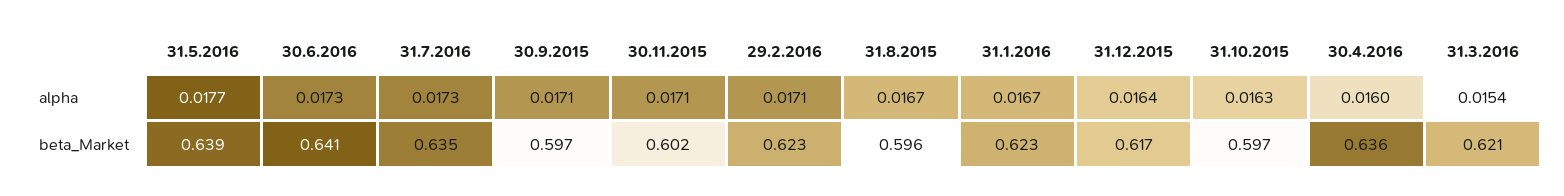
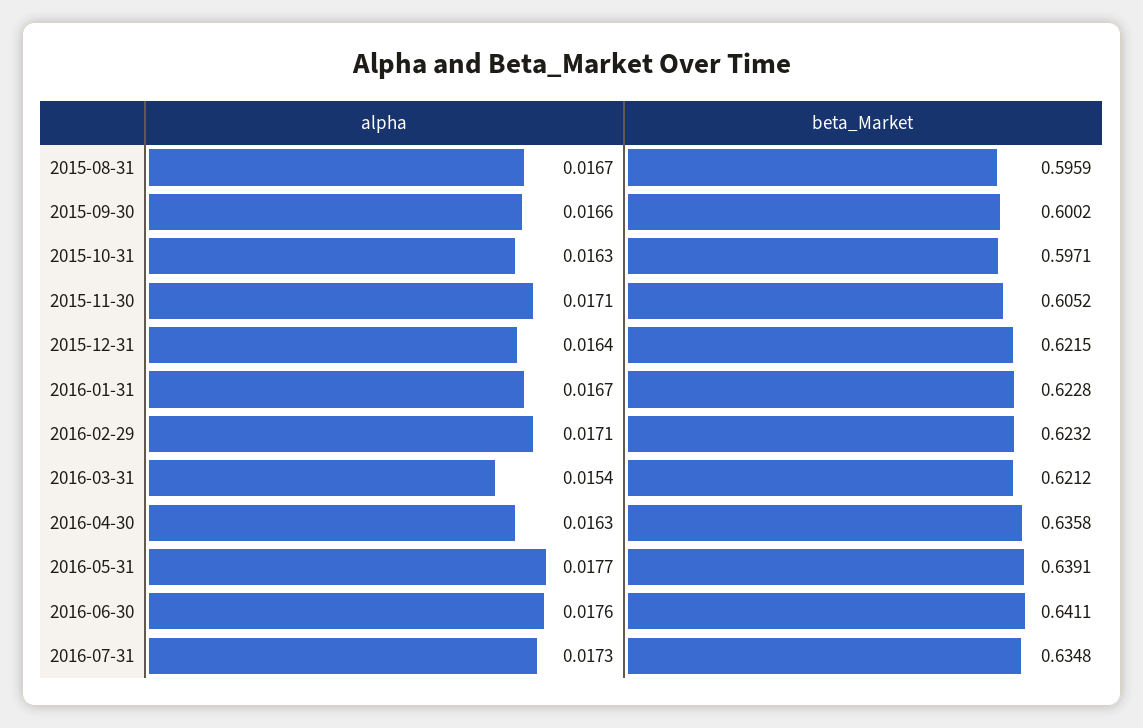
  {
    "31.5.2016": {
      "alpha": 0.0177,
      "beta_Market": 0.6391
    },
    "30.6.2016": {
-     "alpha": 0.0173,
+     "alpha": 0.0176,
      "beta_Market": 0.6411
    },
    "31.7.2016": {
      "alpha": 0.0173,
      "beta_Market": 0.6348
    },
    "30.9.2015": {
-     "alpha": 0.0171,
+     "alpha": 0.0166,
-     "beta_Market": 0.597
+     "beta_Market": 0.6002
    },
    "30.11.2015": {
      "alpha": 0.0171,
-     "beta_Market": 0.602
+     "beta_Market": 0.6052
    },
    "29.2.2016": {
      "alpha": 0.0171,
      "beta_Market": 0.6232
    },
    "31.8.2015": {
      "alpha": 0.0167,
      "beta_Market": 0.5959
    },
    "31.1.2016": {
      "alpha": 0.0167,
      "beta_Market": 0.6228
    },
    "31.12.2015": {
      "alpha": 0.0164,
-     "beta_Market": 0.617
+     "beta_Market": 0.6215
    },
    "31.10.2015": {
      "alpha": 0.0163,
      "beta_Market": 0.5971
    },
    "30.4.2016": {
-     "alpha": 0.016,
+     "alpha": 0.0163,
      "beta_Market": 0.6358
    },
    "31.3.2016": {
      "alpha": 0.0154,
      "beta_Market": 0.6212
    }
  }

